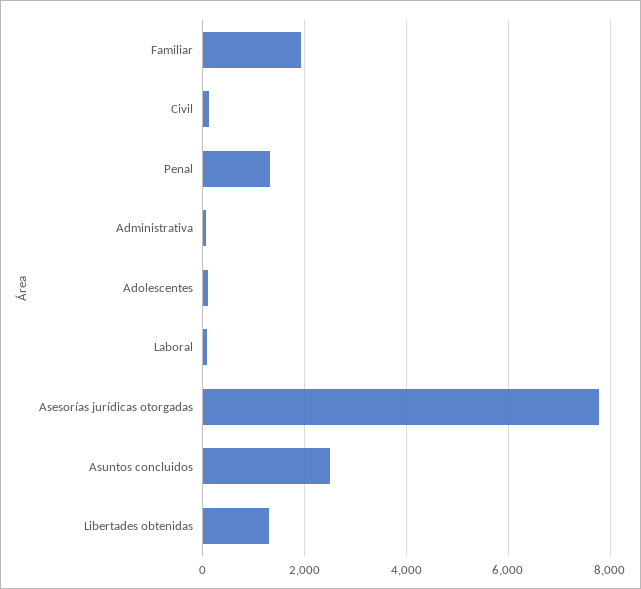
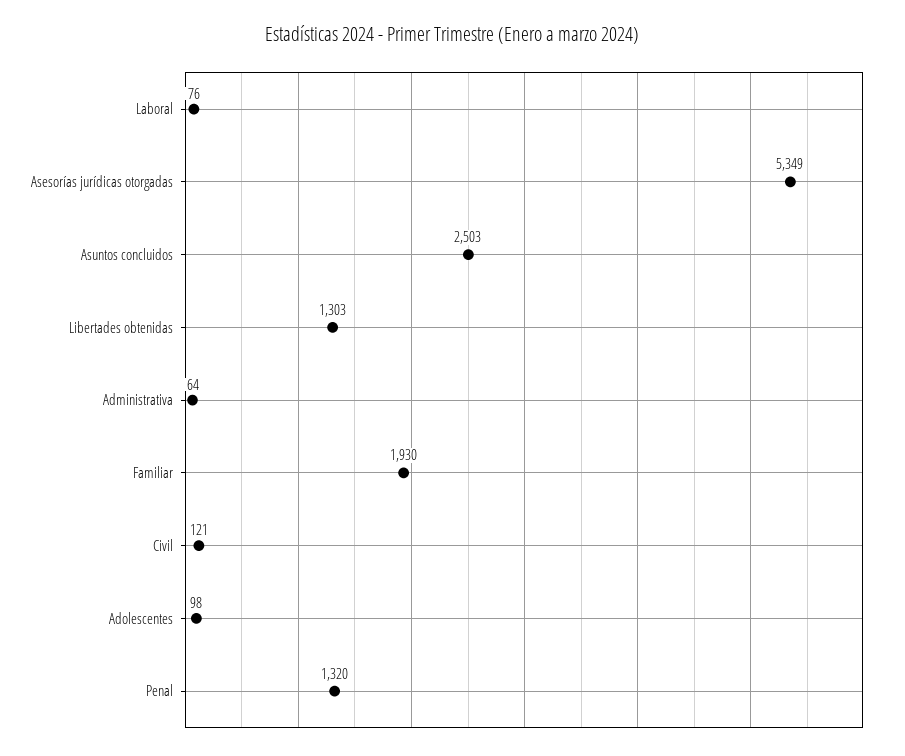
  {
    "Familiar": 1930,
    "Civil": 121,
    "Penal": 1320,
    "Administrativa": 64,
    "Adolescentes": 98,
    "Laboral": 76,
-   "Asesorías jurídicas otorgadas": 7800,
+   "Asesorías jurídicas otorgadas": 5349,
    "Asuntos concluidos": 2503,
    "Libertades obtenidas": 1303
  }

